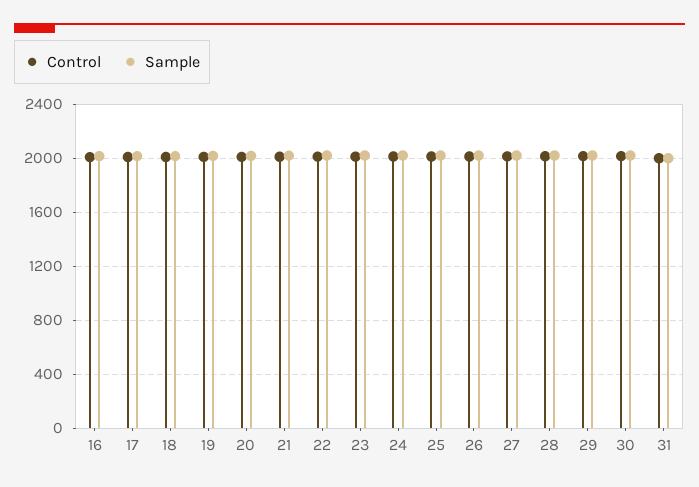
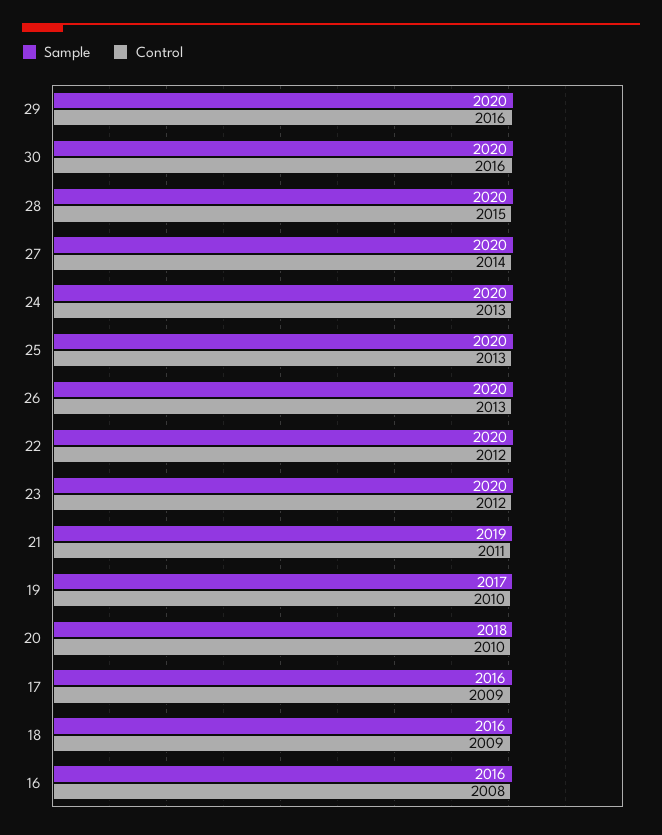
  {
    "Control": {
      "16": 2008,
      "17": 2009,
      "18": 2009,
      "19": 2010,
      "20": 2010,
      "21": 2011,
      "22": 2012,
      "23": 2012,
      "24": 2013,
      "25": 2013,
      "26": 2013,
      "27": 2014,
      "28": 2015,
      "29": 2016,
-     "30": 2016,
+     "30": 2016
-     "31": 2000
    },
    "Sample": {
      "16": 2016,
      "17": 2016,
      "18": 2016,
      "19": 2017,
      "20": 2018,
      "21": 2019,
      "22": 2020,
      "23": 2020,
      "24": 2020,
      "25": 2020,
      "26": 2020,
      "27": 2020,
      "28": 2020,
      "29": 2020,
-     "30": 2020,
+     "30": 2020
-     "31": 2000
    }
  }

